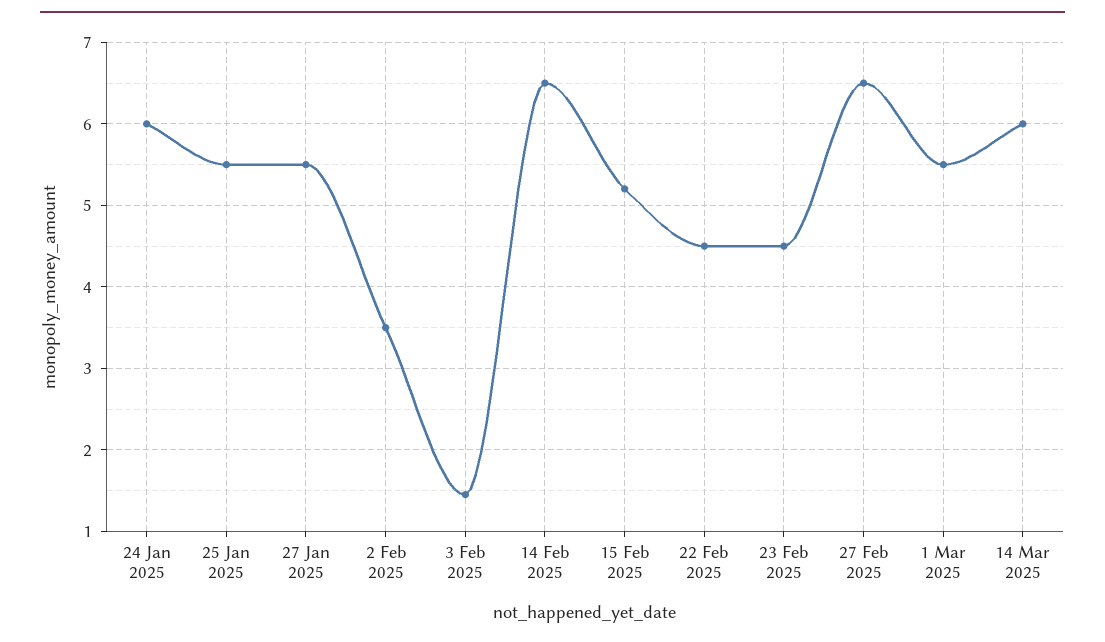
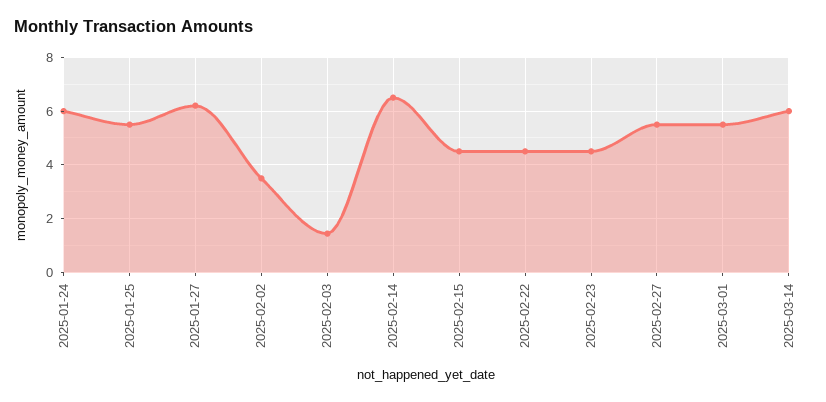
  {
    "24 Jan 2025": 6,
    "25 Jan 2025": 5.5,
-   "27 Jan 2025": 5.5,
+   "27 Jan 2025": 6.25,
    "2 Feb 2025": 3.5,
    "3 Feb 2025": 1.5,
    "14 Feb 2025": 6.5,
-   "15 Feb 2025": 5.2,
+   "15 Feb 2025": 4.5,
    "22 Feb 2025": 4.5,
    "23 Feb 2025": 4.5,
-   "27 Feb 2025": 6.5,
+   "27 Feb 2025": 5.5,
    "1 Mar 2025": 5.5,
    "14 Mar 2025": 6
  }

